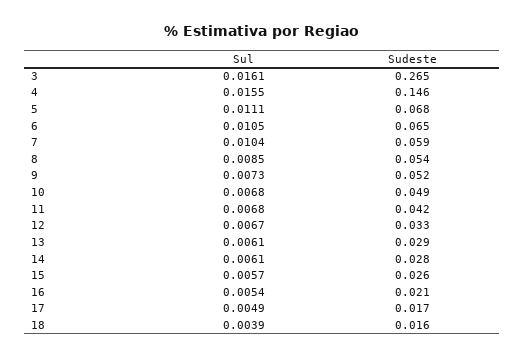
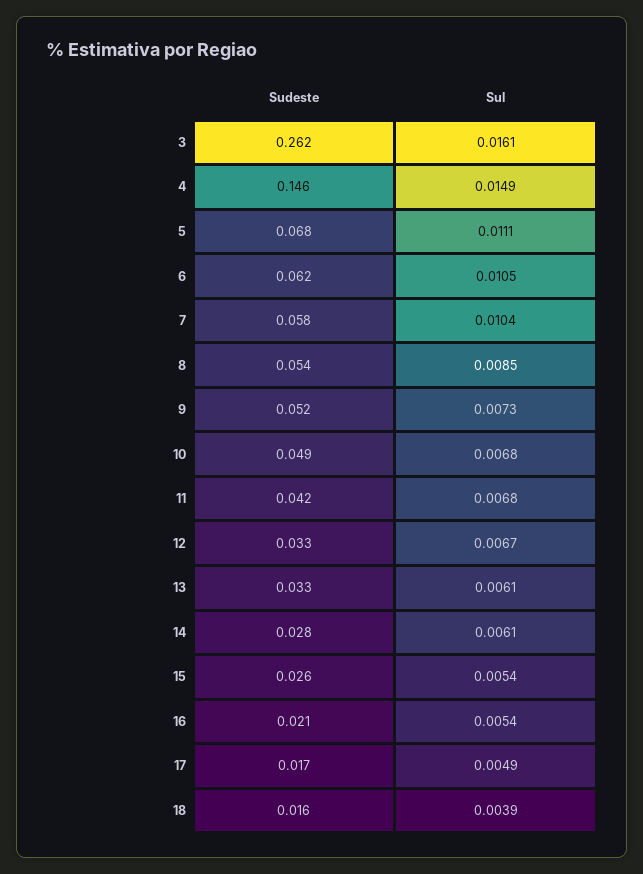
  {
    "Sul": {
      "3": 0.0161,
-     "4": 0.0155,
+     "4": 0.0149,
      "5": 0.0111,
      "6": 0.0105,
      "7": 0.0104,
      "8": 0.0085,
      "9": 0.0073,
      "10": 0.0068,
      "11": 0.0068,
      "12": 0.0067,
      "13": 0.0061,
      "14": 0.0061,
-     "15": 0.0057,
+     "15": 0.0054,
      "16": 0.0054,
      "17": 0.0049,
      "18": 0.0039
    },
    "Sudeste": {
-     "3": 0.265,
+     "3": 0.262,
      "4": 0.146,
      "5": 0.068,
-     "6": 0.065,
+     "6": 0.062,
-     "7": 0.059,
+     "7": 0.058,
      "8": 0.054,
      "9": 0.052,
      "10": 0.049,
      "11": 0.042,
      "12": 0.033,
-     "13": 0.029,
+     "13": 0.033,
      "14": 0.028,
      "15": 0.026,
      "16": 0.021,
      "17": 0.017,
      "18": 0.016
    }
  }

